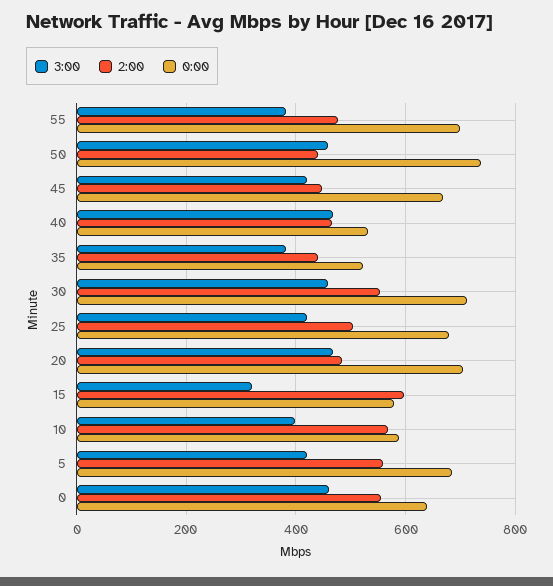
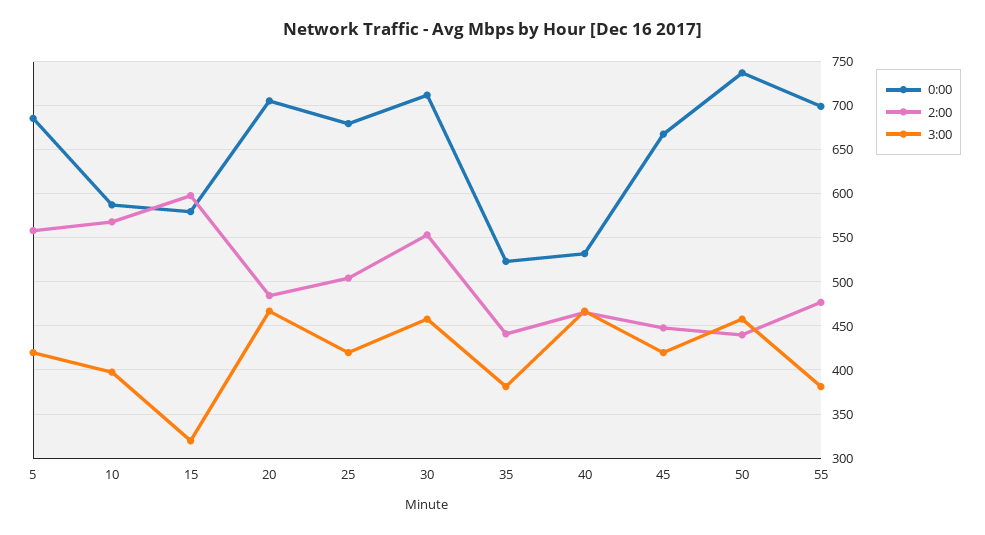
  {
    "3:00": {
      "55": 380,
      "50": 460,
      "45": 420,
      "40": 470,
      "35": 380,
      "30": 460,
      "25": 420,
      "20": 470,
      "15": 320,
      "10": 400,
-     "5": 420,
+     "5": 420
-     "0": 460
    },
    "2:00": {
      "55": 480,
      "50": 440,
      "45": 450,
      "40": 470,
      "35": 440,
      "30": 550,
      "25": 500,
      "20": 480,
      "15": 600,
      "10": 570,
-     "5": 560,
+     "5": 560
-     "0": 560
    },
    "0:00": {
      "55": 700,
      "50": 740,
      "45": 670,
      "40": 530,
      "35": 520,
      "30": 710,
      "25": 680,
      "20": 710,
      "15": 580,
      "10": 590,
-     "5": 690,
+     "5": 690
-     "0": 640
    }
  }

